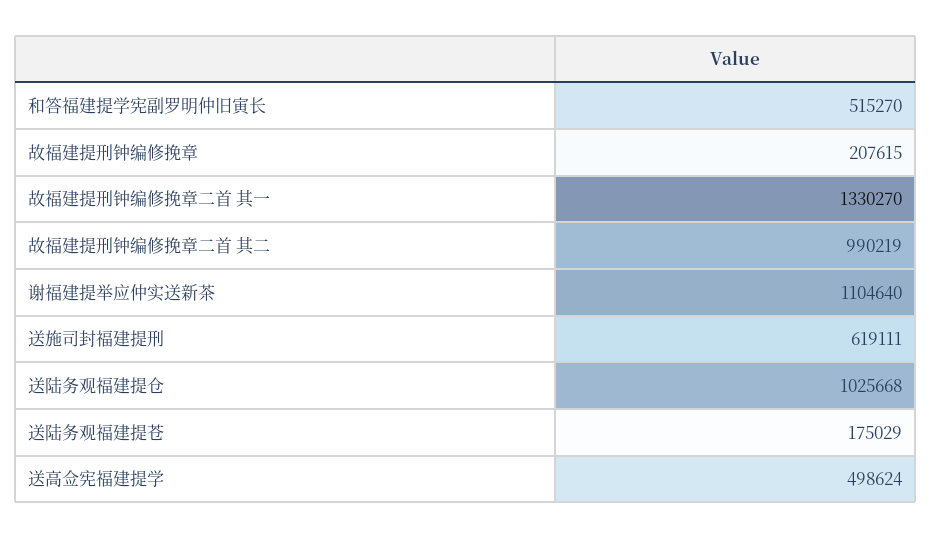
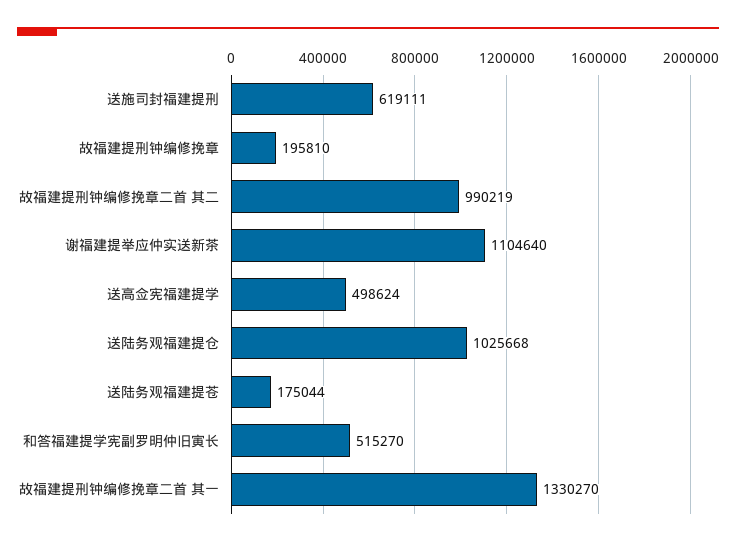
  {
    "和答福建提学宪副罗明仲旧寅长": 515270,
-   "故福建提刑钟编修挽章": 207615,
+   "故福建提刑钟编修挽章": 195810,
    "故福建提刑钟编修挽章二首 其一": 1330270,
    "故福建提刑钟编修挽章二首 其二": 990219,
    "谢福建提举应仲实送新茶": 1104640,
    "送施司封福建提刑": 619111,
    "送陆务观福建提仓": 1025668,
-   "送陆务观福建提苍": 175029,
+   "送陆务观福建提苍": 175044,
    "送高佥宪福建提学": 498624
  }

